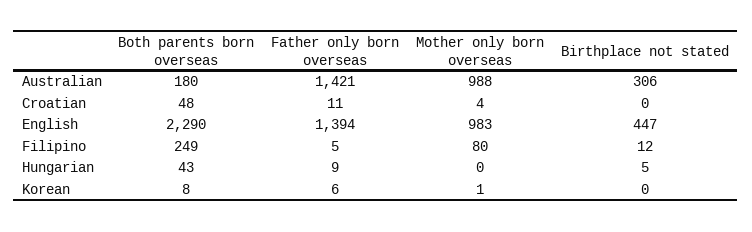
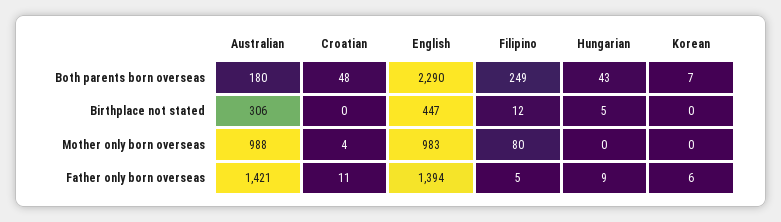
  {
    "Both parents born overseas": {
      "Australian": 180,
      "Croatian": 48,
      "English": 2290,
      "Filipino": 249,
      "Hungarian": 43,
-     "Korean": 8
+     "Korean": 7
    },
    "Father only born overseas": {
      "Australian": 1421,
      "Croatian": 11,
      "English": 1394,
      "Filipino": 5,
      "Hungarian": 9,
      "Korean": 6
    },
    "Mother only born overseas": {
      "Australian": 988,
      "Croatian": 4,
      "English": 983,
      "Filipino": 80,
      "Hungarian": 0,
-     "Korean": 1
+     "Korean": 0
    },
    "Birthplace not stated": {
      "Australian": 306,
      "Croatian": 0,
      "English": 447,
      "Filipino": 12,
      "Hungarian": 5,
      "Korean": 0
    }
  }

